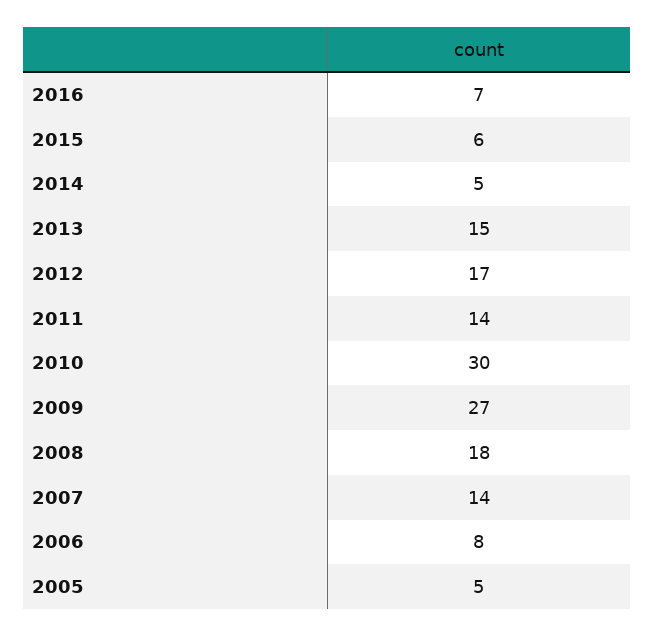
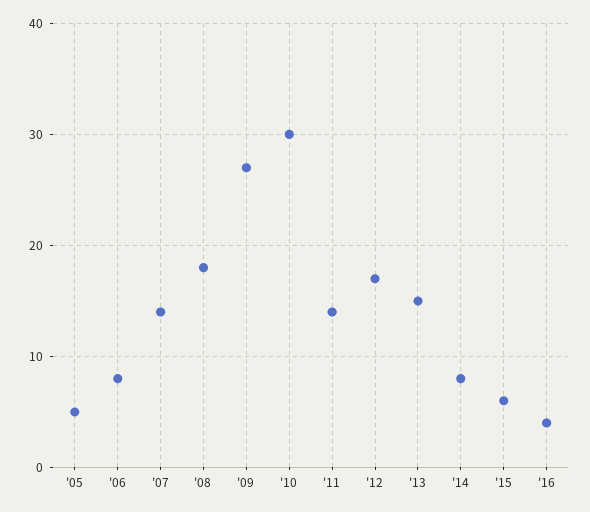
  {
-   "2016": 7,
+   "2016": 4,
    "2015": 6,
-   "2014": 5,
+   "2014": 8,
    "2013": 15,
    "2012": 17,
    "2011": 14,
    "2010": 30,
    "2009": 27,
    "2008": 18,
    "2007": 14,
    "2006": 8,
    "2005": 5
  }

